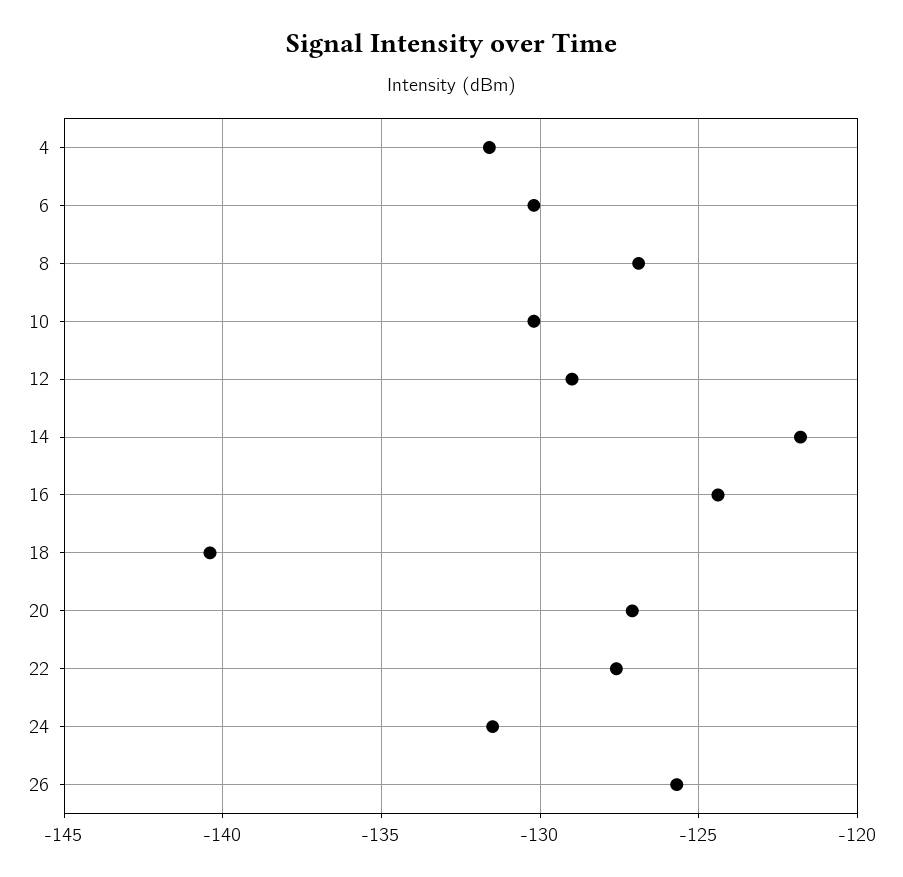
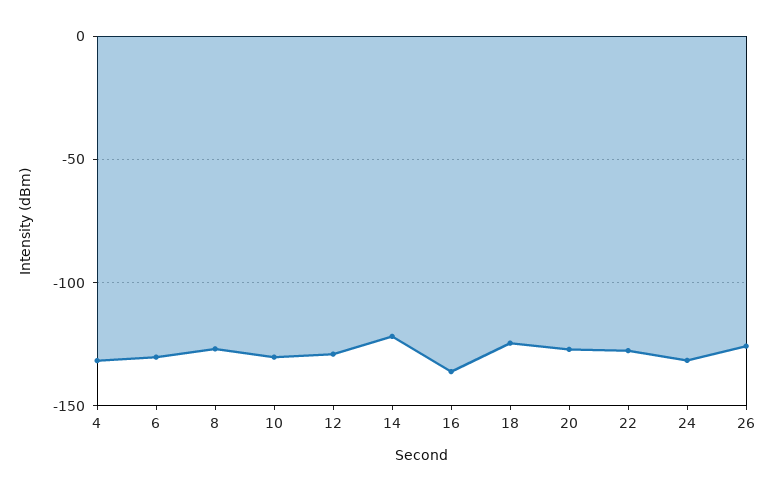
  {
    "4": -131.5,
    "6": -130,
    "8": -127,
    "10": -130,
    "12": -129,
    "14": -122,
-   "16": -124.5,
+   "16": -135,
-   "18": -140.5,
+   "18": -125,
    "20": -127,
    "22": -127.5,
    "24": -131.5,
    "26": -125.5
  }

